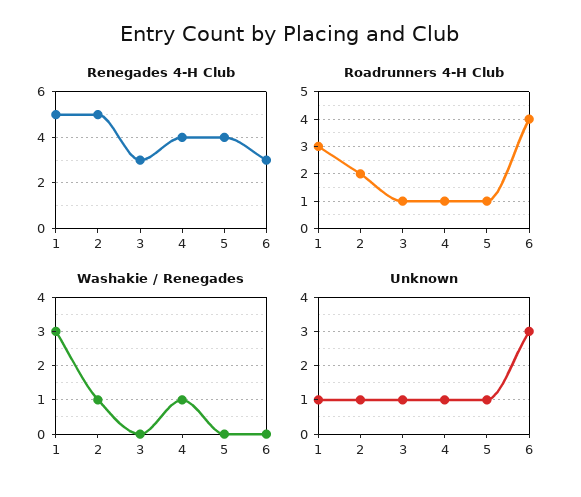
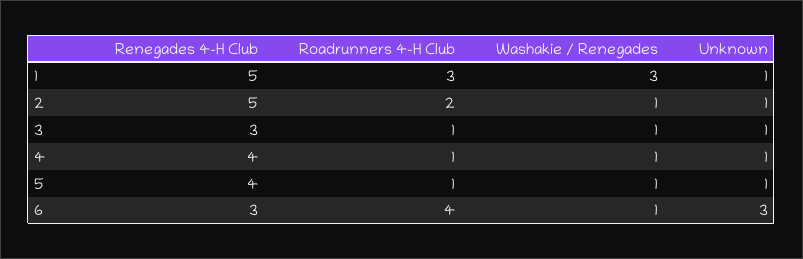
  {
    "Renegades 4-H Club": {
      "1": 5,
      "2": 5,
      "3": 3,
      "4": 4,
      "5": 4,
      "6": 3
    },
    "Roadrunners 4-H Club": {
      "1": 3,
      "2": 2,
      "3": 1,
      "4": 1,
      "5": 1,
      "6": 4
    },
    "Washakie / Renegades": {
      "1": 3,
      "2": 1,
-     "3": 0,
+     "3": 1,
      "4": 1,
-     "5": 0,
+     "5": 1,
-     "6": 0
+     "6": 1
    },
    "Unknown": {
      "1": 1,
      "2": 1,
      "3": 1,
      "4": 1,
      "5": 1,
      "6": 3
    }
  }

